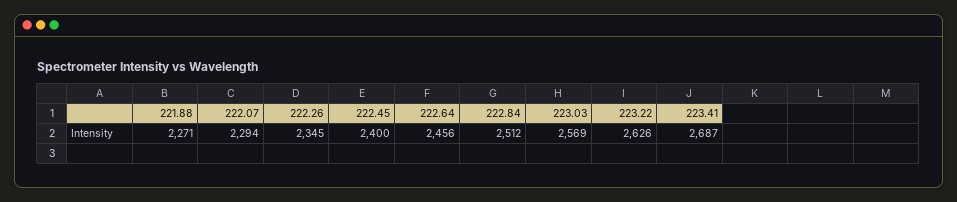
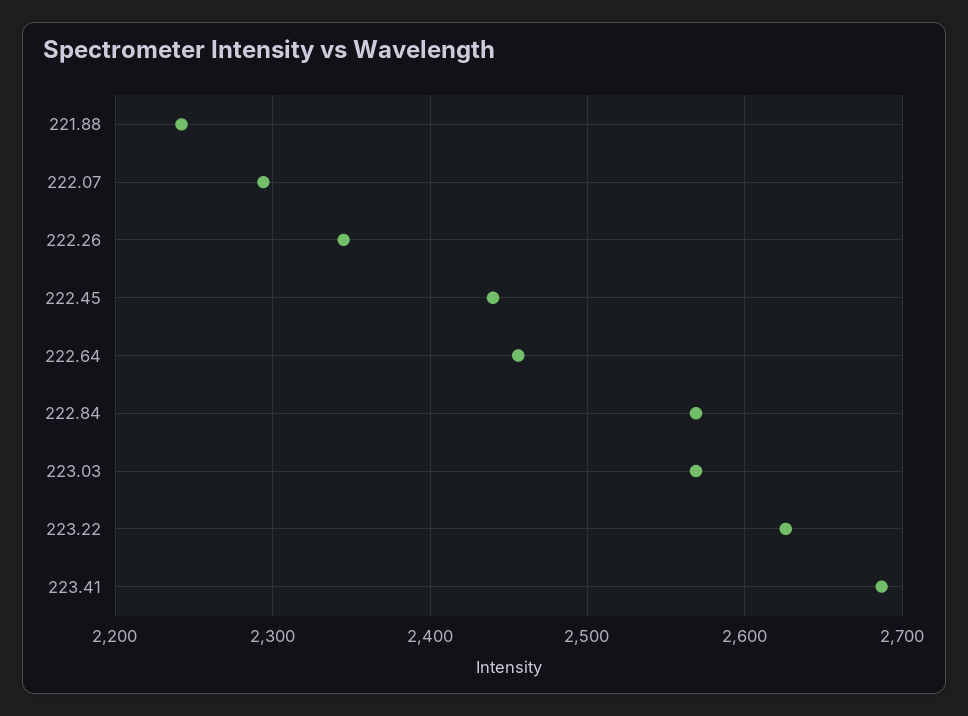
  {
-   "221.88": 2271,
+   "221.88": 2240,
    "222.07": 2294,
    "222.26": 2345,
-   "222.45": 2400,
+   "222.45": 2440,
    "222.64": 2456,
-   "222.84": 2512,
+   "222.84": 2570,
    "223.03": 2569,
    "223.22": 2626,
    "223.41": 2687
  }

